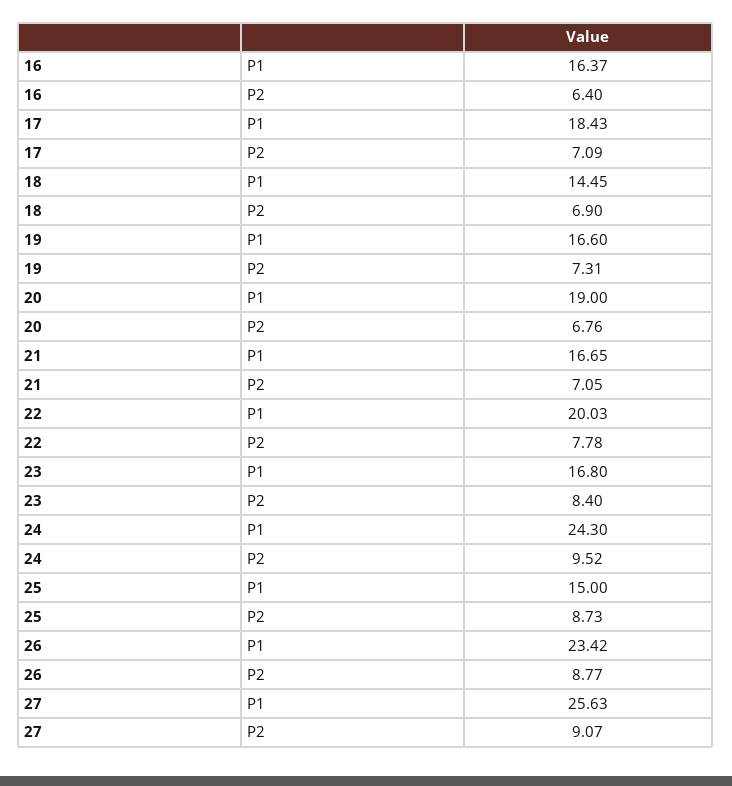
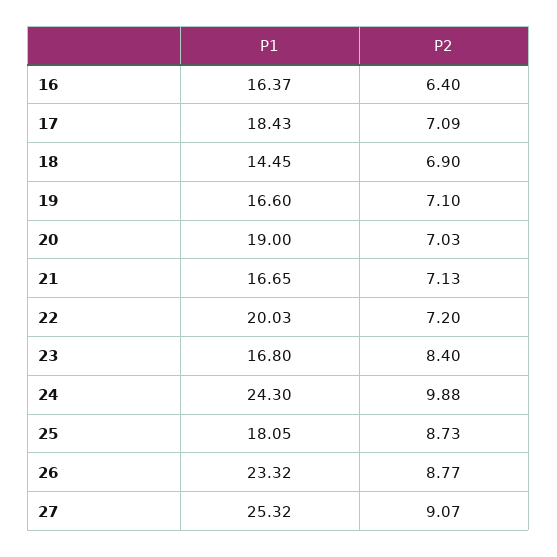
  {
    "16": {
      "P1": 16.37,
      "P2": 6.4
    },
    "17": {
      "P1": 18.43,
      "P2": 7.09
    },
    "18": {
      "P1": 14.45,
      "P2": 6.9
    },
    "19": {
      "P1": 16.6,
-     "P2": 7.31
+     "P2": 7.1
    },
    "20": {
      "P1": 19,
-     "P2": 6.76
+     "P2": 7.03
    },
    "21": {
      "P1": 16.65,
-     "P2": 7.05
+     "P2": 7.13
    },
    "22": {
      "P1": 20.03,
-     "P2": 7.78
+     "P2": 7.2
    },
    "23": {
      "P1": 16.8,
      "P2": 8.4
    },
    "24": {
      "P1": 24.3,
-     "P2": 9.52
+     "P2": 9.88
    },
    "25": {
-     "P1": 15,
+     "P1": 18.05,
      "P2": 8.73
    },
    "26": {
-     "P1": 23.42,
+     "P1": 23.32,
      "P2": 8.77
    },
    "27": {
-     "P1": 25.63,
+     "P1": 25.32,
      "P2": 9.07
    }
  }

